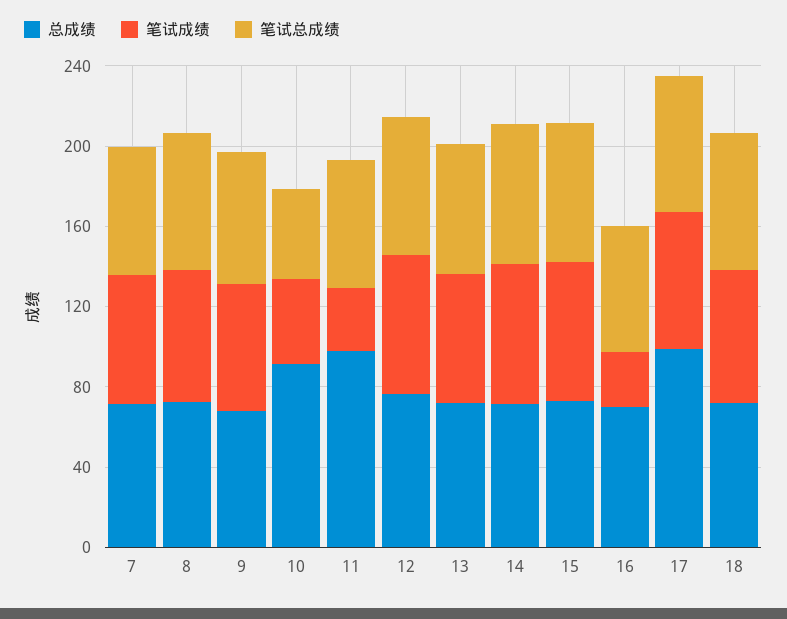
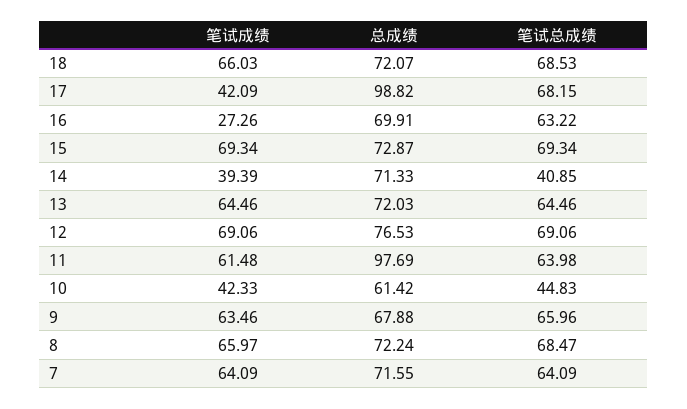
  {
    "总成绩": {
      "7": 71.55,
      "8": 72.24,
      "9": 67.88,
-     "10": 90,
+     "10": 61.42,
      "11": 97.69,
      "12": 76.53,
      "13": 72.03,
      "14": 71.33,
      "15": 72.87,
      "16": 69.91,
      "17": 98.82,
      "18": 72.07
    },
    "笔试成绩": {
      "7": 64.09,
      "8": 65.97,
      "9": 63.46,
      "10": 42.33,
-     "11": 30,
+     "11": 61.48,
      "12": 69.06,
      "13": 64.46,
-     "14": 70,
+     "14": 39.39,
      "15": 69.34,
      "16": 27.26,
-     "17": 70,
+     "17": 42.09,
      "18": 66.03
    },
    "笔试总成绩": {
      "7": 64.09,
      "8": 68.47,
      "9": 65.96,
      "10": 44.83,
      "11": 63.98,
      "12": 69.06,
      "13": 64.46,
-     "14": 70,
+     "14": 40.85,
      "15": 69.34,
      "16": 63.22,
      "17": 68.15,
      "18": 68.53
    }
  }

